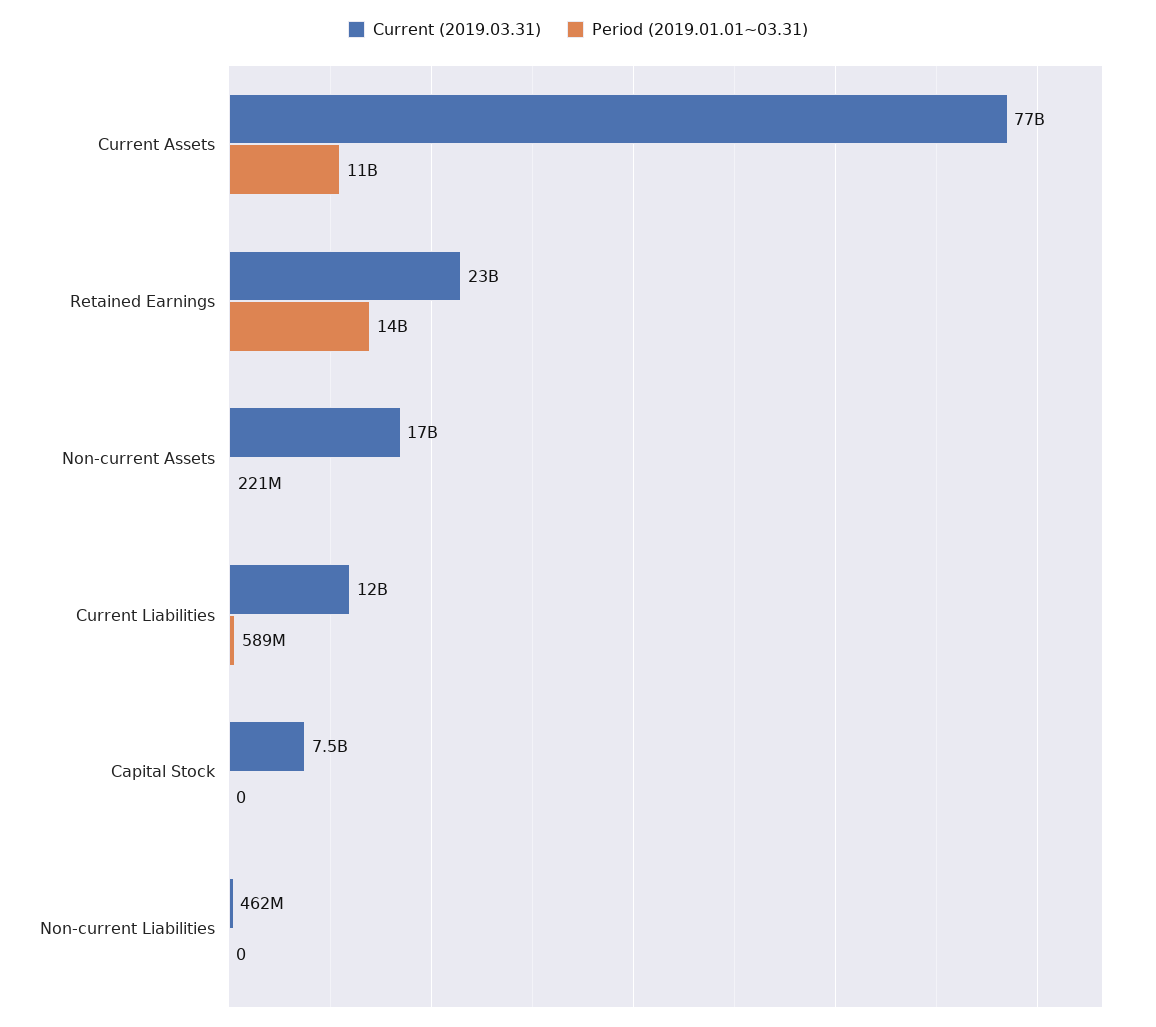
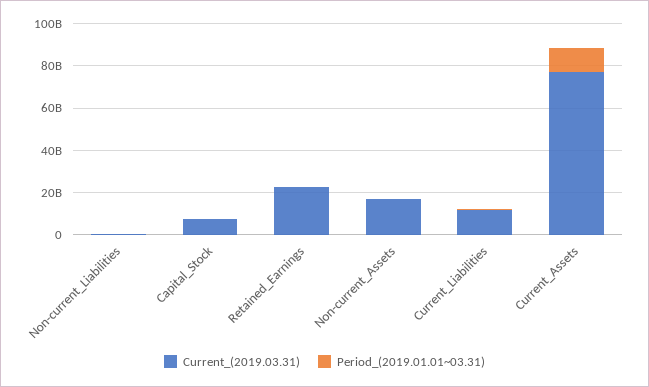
  {
    "Current (2019.03.31)": {
      "Current Assets": 77000000000,
      "Retained Earnings": 23000000000,
      "Non-current Assets": 17000000000,
      "Current Liabilities": 12000000000,
      "Capital Stock": 7500000000,
      "Non-current Liabilities": 462000000
    },
    "Period (2019.01.01~03.31)": {
      "Current Assets": 11000000000,
-     "Retained Earnings": 14000000000,
+     "Retained Earnings": 0,
      "Non-current Assets": 221000000,
      "Current Liabilities": 589000000,
      "Capital Stock": 0,
      "Non-current Liabilities": 0
    }
  }

